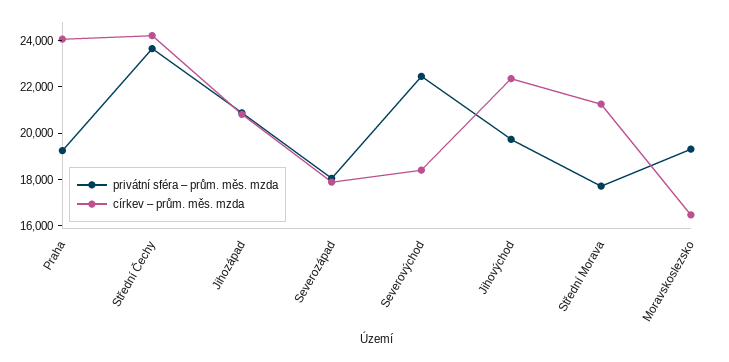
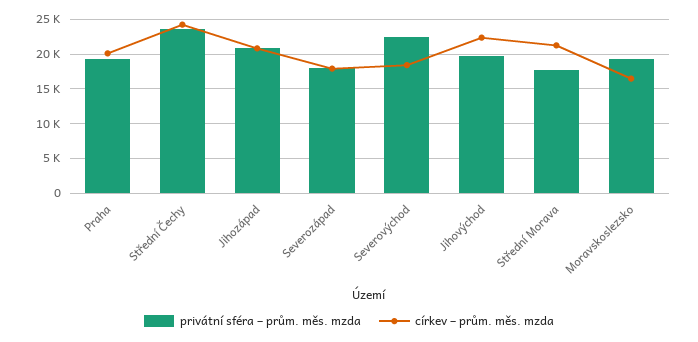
  {
    "privátní sféra – prům. měs. mzda": {
      "Praha": 19000,
      "Střední Čechy": 23500,
      "Jihozápad": 21000,
      "Severozápad": 18000,
      "Severovýchod": 22500,
      "Jihovýchod": 19500,
      "Střední Morava": 17500,
      "Moravskoslezsko": 19500
    },
    "církev – prům. měs. mzda": {
-     "Praha": 24000,
+     "Praha": 20000,
      "Střední Čechy": 24000,
      "Jihozápad": 21000,
      "Severozápad": 18000,
      "Severovýchod": 18500,
      "Jihovýchod": 22500,
      "Střední Morava": 21500,
      "Moravskoslezsko": 16500
    }
  }

